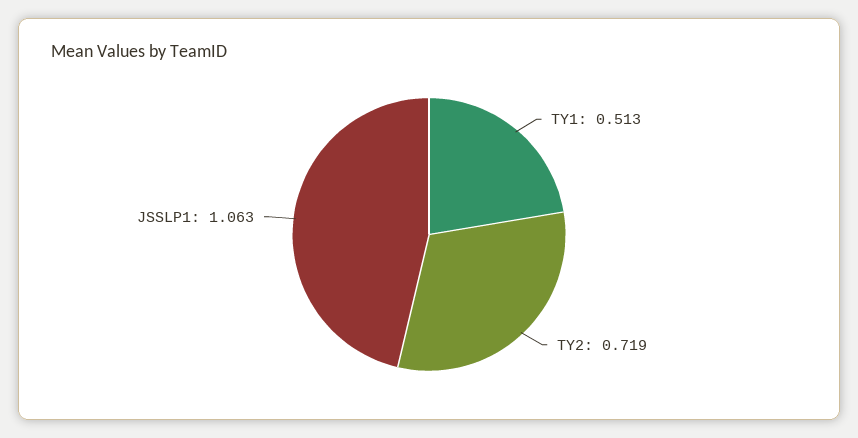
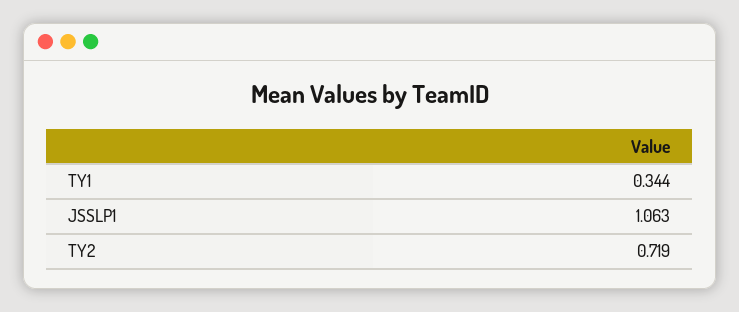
  {
-   "TY1": 0.513,
+   "TY1": 0.344,
    "TY2": 0.719,
    "JSSLP1": 1.063
  }

